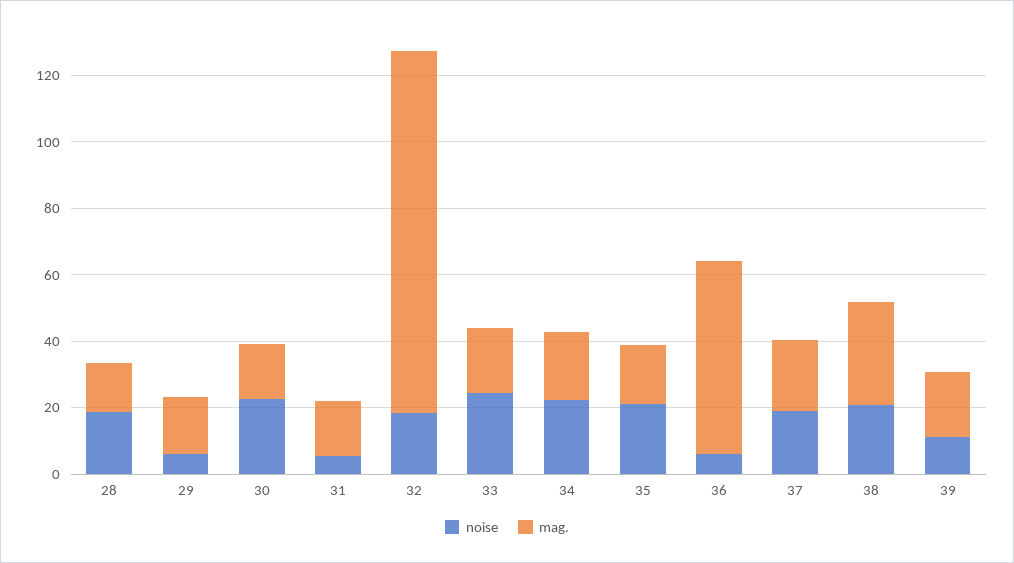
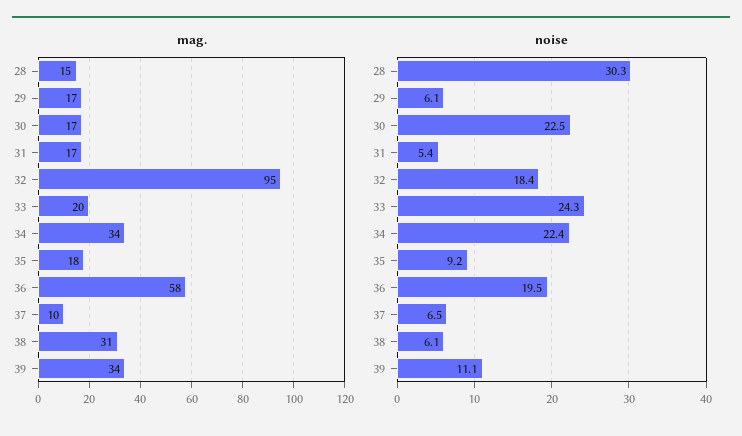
  {
    "noise": {
-     "28": 20,
+     "28": 30.3,
      "29": 6.1,
      "30": 22.5,
      "31": 5.4,
      "32": 18.4,
      "33": 24.3,
      "34": 22.4,
-     "35": 20,
+     "35": 9.2,
-     "36": 5,
+     "36": 19.5,
-     "37": 20,
+     "37": 6.5,
-     "38": 20,
+     "38": 6.1,
      "39": 11.1
    },
    "mag.": {
      "28": 15,
      "29": 17,
      "30": 17,
      "31": 17,
-     "32": 110,
+     "32": 95,
      "33": 20,
-     "34": 20,
+     "34": 34,
      "35": 18,
      "36": 58,
-     "37": 20,
+     "37": 10,
      "38": 31,
-     "39": 20
+     "39": 34
    }
  }

